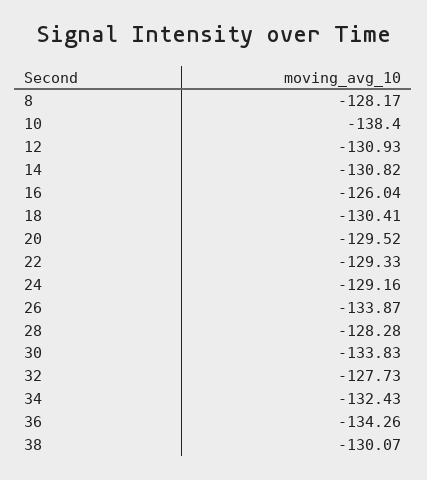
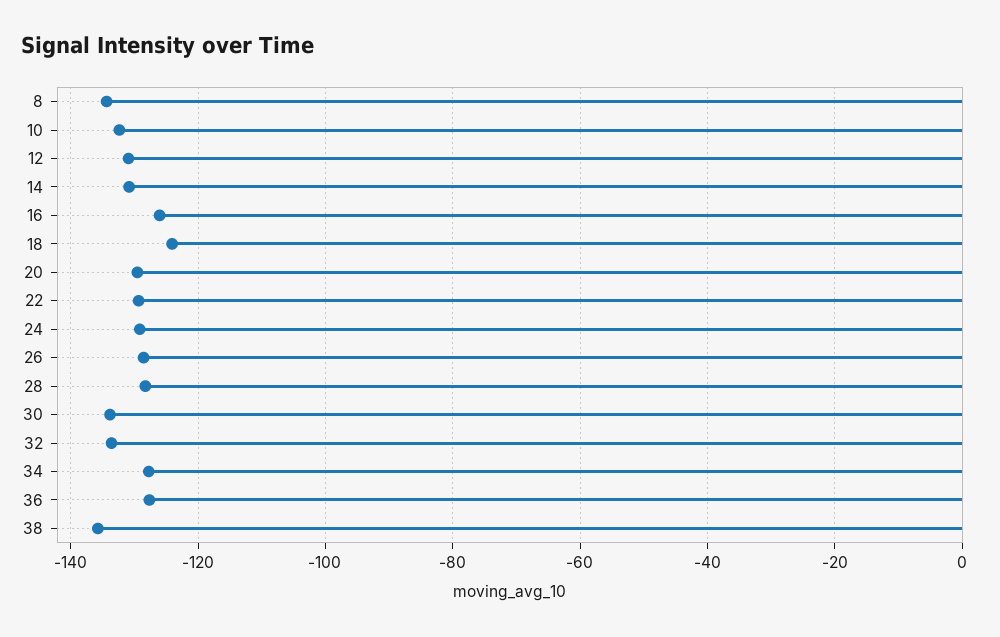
  {
-   "8": -128.17,
+   "8": -134,
-   "10": -138.4,
+   "10": -132,
    "12": -130.93,
    "14": -130.82,
    "16": -126.04,
-   "18": -130.41,
+   "18": -124,
    "20": -129.52,
    "22": -129.33,
    "24": -129.16,
-   "26": -133.87,
+   "26": -128,
    "28": -128.28,
    "30": -133.83,
-   "32": -127.73,
+   "32": -134,
-   "34": -132.43,
+   "34": -128,
-   "36": -134.26,
+   "36": -128,
-   "38": -130.07
+   "38": -136
  }

